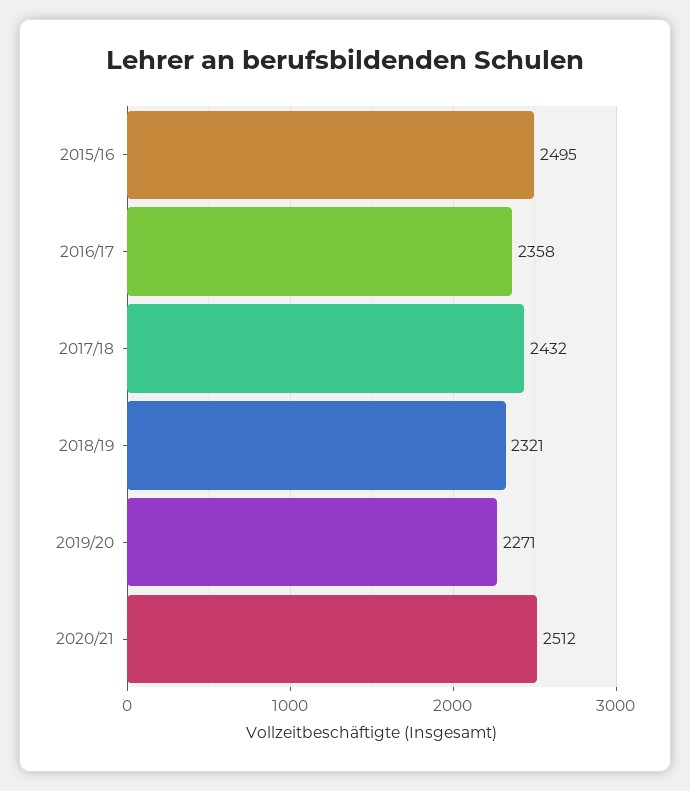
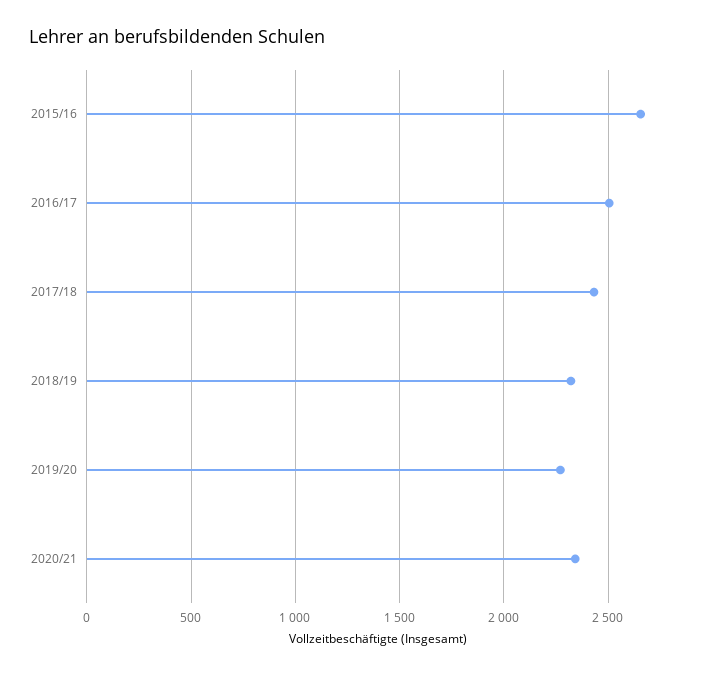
  {
-   "2015/16": 2495,
+   "2015/16": 2650,
-   "2016/17": 2358,
+   "2016/17": 2500,
    "2017/18": 2432,
    "2018/19": 2321,
    "2019/20": 2271,
-   "2020/21": 2512
+   "2020/21": 2350
  }

